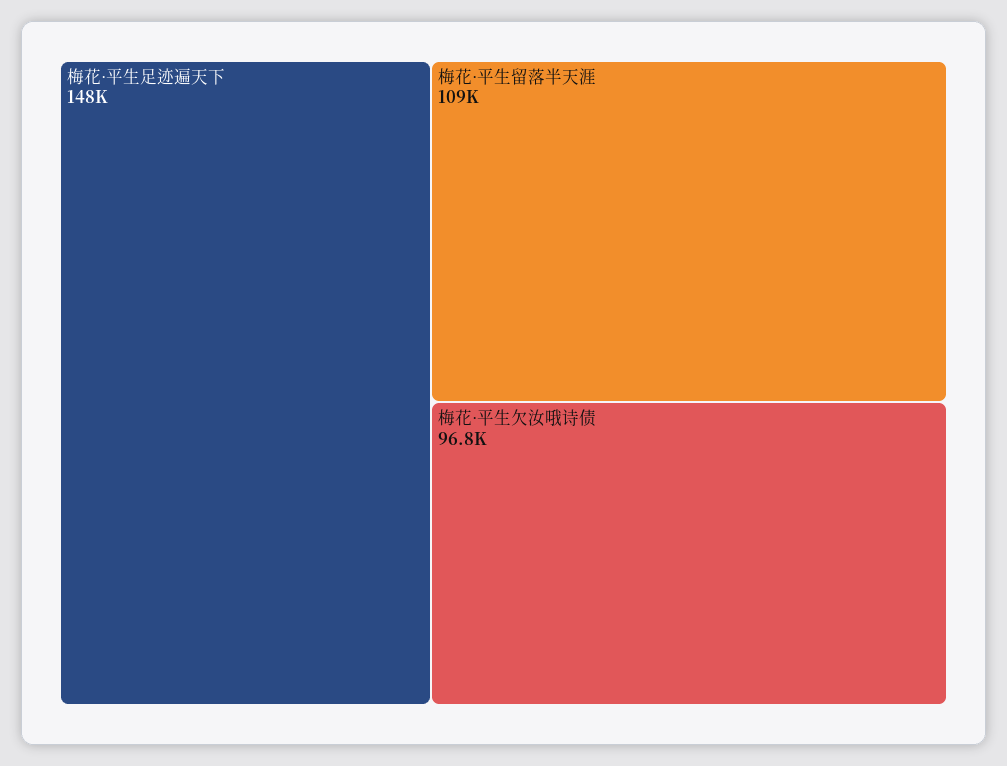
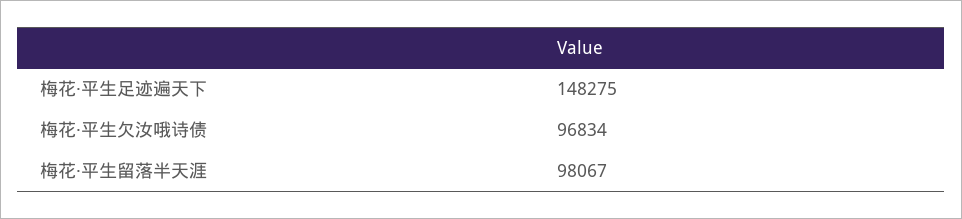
  {
    "梅花·平生足迹遍天下": 148275,
-   "梅花·平生留落半天涯": 109000,
+   "梅花·平生留落半天涯": 98067,
    "梅花·平生欠汝哦诗债": 96834
  }

